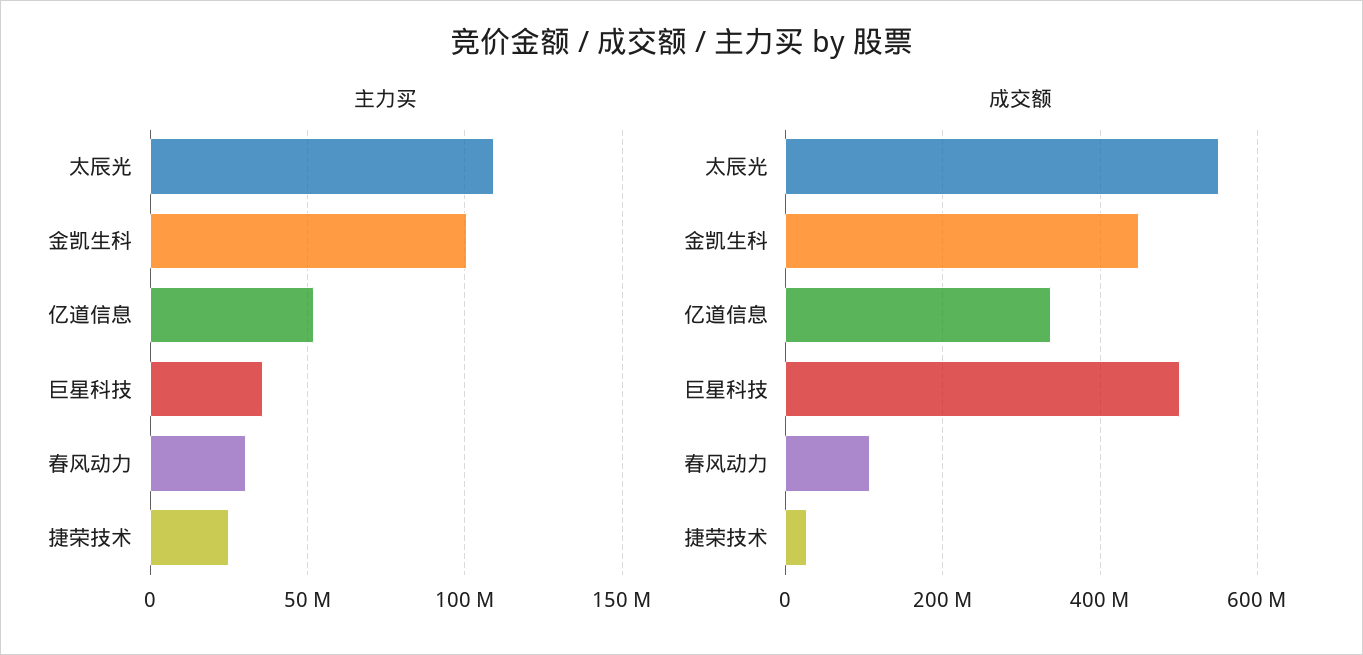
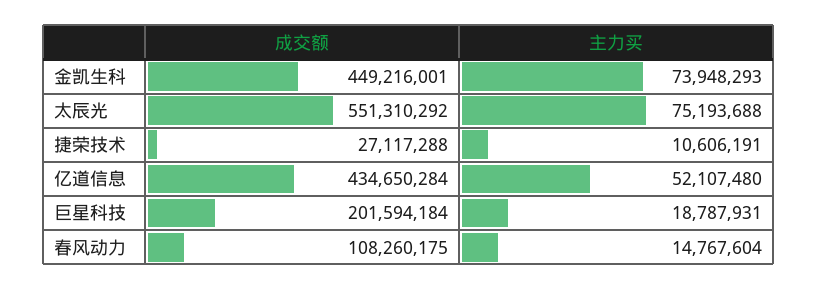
  {
    "主力买": {
-     "太辰光": 110000000,
+     "太辰光": 75193688,
-     "金凯生科": 100000000,
+     "金凯生科": 73948293,
      "亿道信息": 52107480,
-     "巨星科技": 35000000,
+     "巨星科技": 18787931,
-     "春风动力": 30000000,
+     "春风动力": 14767604,
-     "捷荣技术": 25000000
+     "捷荣技术": 10606191
    },
    "成交额": {
      "太辰光": 551310292,
      "金凯生科": 449216001,
-     "亿道信息": 340000000,
+     "亿道信息": 434650284,
-     "巨星科技": 500000000,
+     "巨星科技": 201594184,
      "春风动力": 108260175,
      "捷荣技术": 27117288
    }
  }

